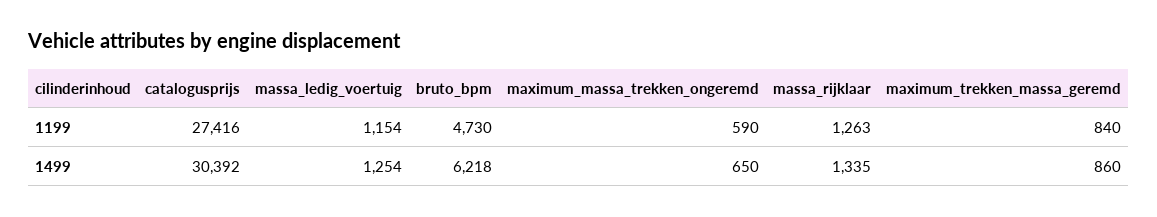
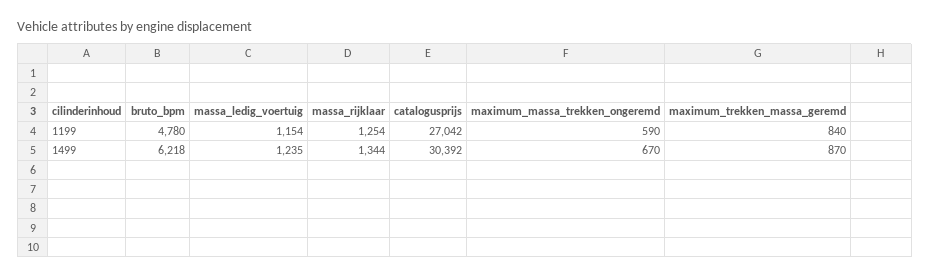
  {
    "catalogusprijs": {
-     "1199": 27416,
+     "1199": 27042,
      "1499": 30392
    },
    "massa_ledig_voertuig": {
      "1199": 1154,
-     "1499": 1254
+     "1499": 1235
    },
    "bruto_bpm": {
-     "1199": 4730,
+     "1199": 4780,
      "1499": 6218
    },
    "maximum_massa_trekken_ongeremd": {
      "1199": 590,
-     "1499": 650
+     "1499": 670
    },
    "massa_rijklaar": {
-     "1199": 1263,
+     "1199": 1254,
-     "1499": 1335
+     "1499": 1344
    },
    "maximum_trekken_massa_geremd": {
      "1199": 840,
-     "1499": 860
+     "1499": 870
    }
  }

